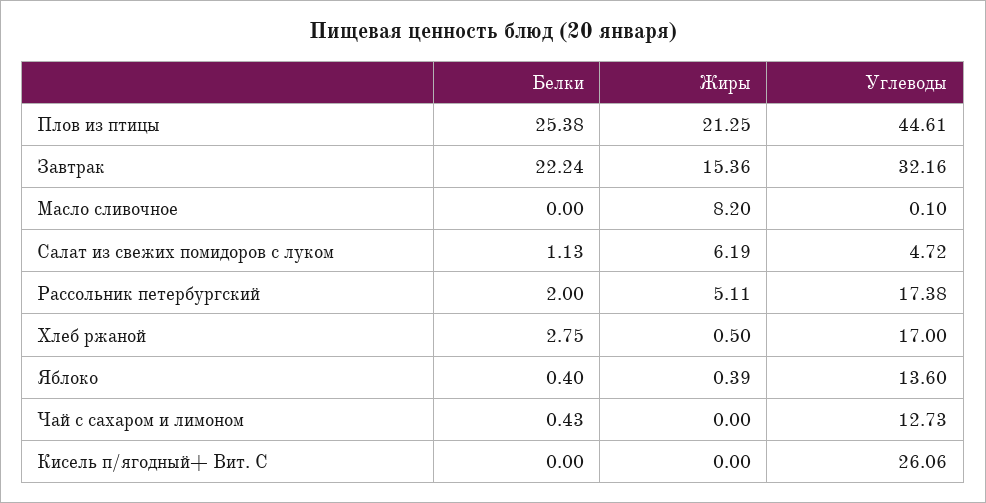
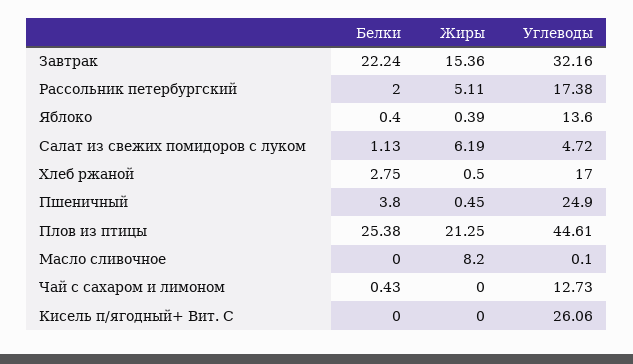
  {
    "Белки": {
      "Плов из птицы": 25.38,
      "Завтрак": 22.24,
      "Масло сливочное": 0,
      "Салат из свежих помидоров с луком": 1.13,
      "Рассольник петербургский": 2,
      "Хлеб ржаной": 2.75,
      "Яблоко": 0.4,
      "Чай с сахаром и лимоном": 0.43,
-     "Кисель п/ягодный+ Вит. С": 0
+     "Кисель п/ягодный+ Вит. С": 0,
+     "Пшеничный": 3.8
    },
    "Жиры": {
      "Плов из птицы": 21.25,
      "Завтрак": 15.36,
      "Масло сливочное": 8.2,
      "Салат из свежих помидоров с луком": 6.19,
      "Рассольник петербургский": 5.11,
      "Хлеб ржаной": 0.5,
      "Яблоко": 0.39,
      "Чай с сахаром и лимоном": 0,
-     "Кисель п/ягодный+ Вит. С": 0
+     "Кисель п/ягодный+ Вит. С": 0,
+     "Пшеничный": 0.45
    },
    "Углеводы": {
      "Плов из птицы": 44.61,
      "Завтрак": 32.16,
      "Масло сливочное": 0.1,
      "Салат из свежих помидоров с луком": 4.72,
      "Рассольник петербургский": 17.38,
      "Хлеб ржаной": 17,
      "Яблоко": 13.6,
      "Чай с сахаром и лимоном": 12.73,
-     "Кисель п/ягодный+ Вит. С": 26.06
+     "Кисель п/ягодный+ Вит. С": 26.06,
+     "Пшеничный": 24.9
    }
  }

